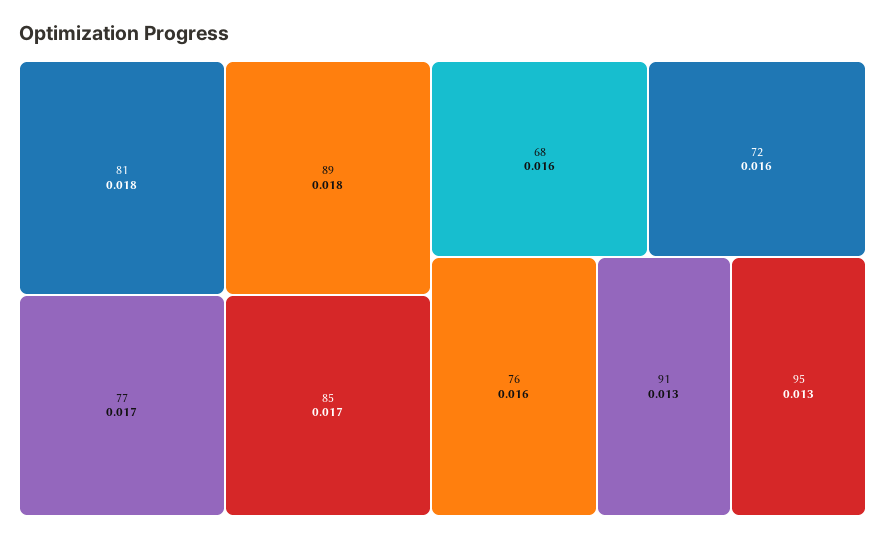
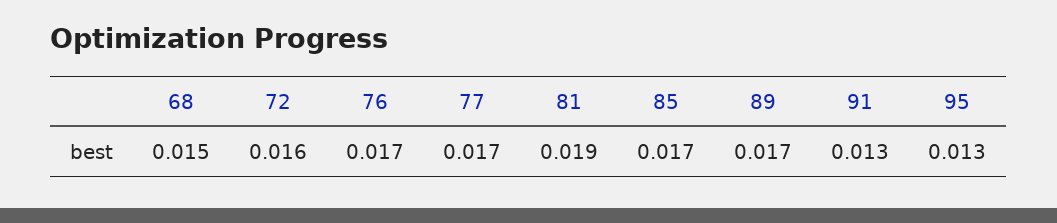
  {
-   "81": 0.018,
+   "81": 0.019,
-   "89": 0.018,
+   "89": 0.017,
    "77": 0.017,
    "85": 0.017,
-   "68": 0.016,
+   "68": 0.015,
    "72": 0.016,
-   "76": 0.016,
+   "76": 0.017,
    "91": 0.013,
    "95": 0.013
  }

